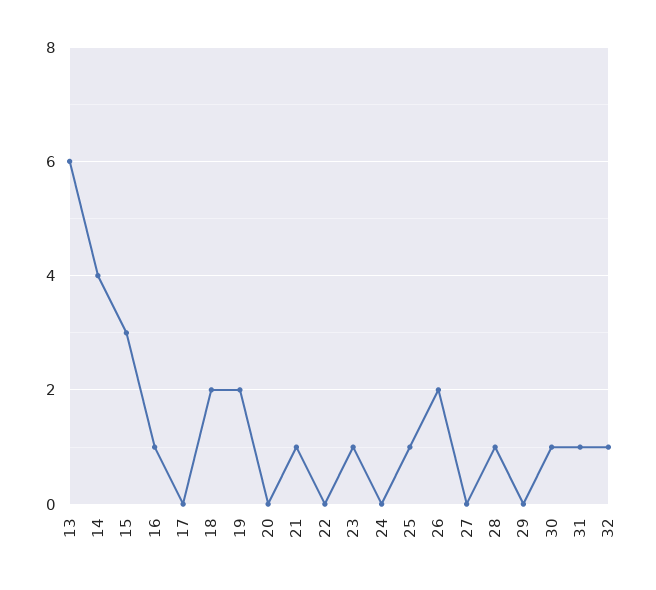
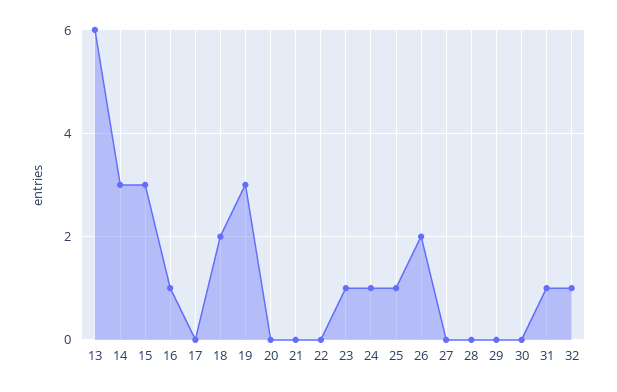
  {
    "13": 6,
-   "14": 4,
+   "14": 3,
    "15": 3,
    "16": 1,
    "17": 0,
    "18": 2,
-   "19": 2,
+   "19": 3,
    "20": 0,
-   "21": 1,
+   "21": 0,
    "22": 0,
    "23": 1,
-   "24": 0,
+   "24": 1,
    "25": 1,
    "26": 2,
    "27": 0,
-   "28": 1,
+   "28": 0,
    "29": 0,
-   "30": 1,
+   "30": 0,
    "31": 1,
    "32": 1
  }

